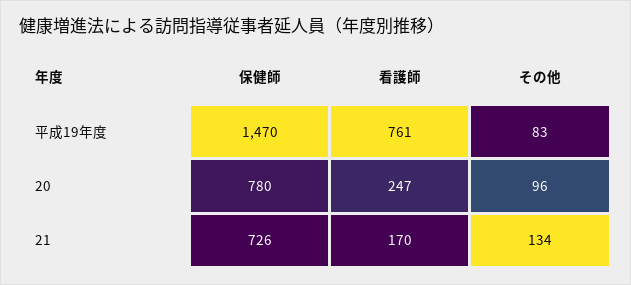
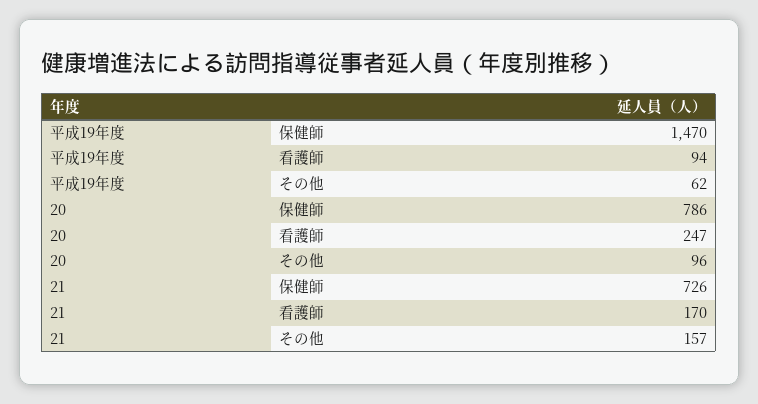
  {
    "保健師": {
      "平成19年度": 1470,
-     "20": 780,
+     "20": 786,
      "21": 726
    },
    "看護師": {
-     "平成19年度": 761,
+     "平成19年度": 94,
      "20": 247,
      "21": 170
    },
    "その他": {
-     "平成19年度": 83,
+     "平成19年度": 62,
      "20": 96,
-     "21": 134
+     "21": 157
    }
  }

